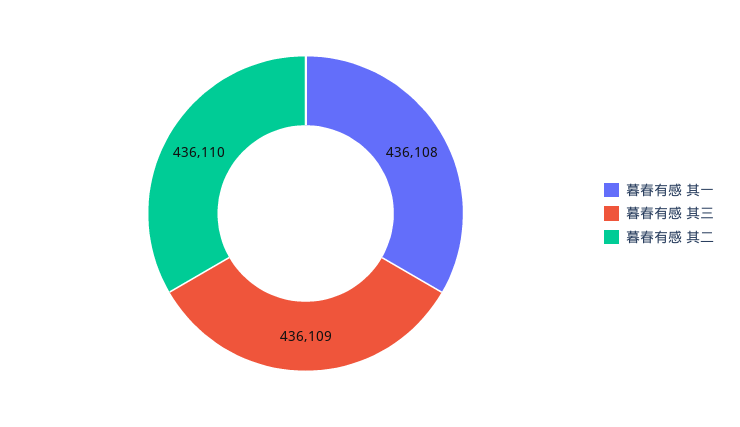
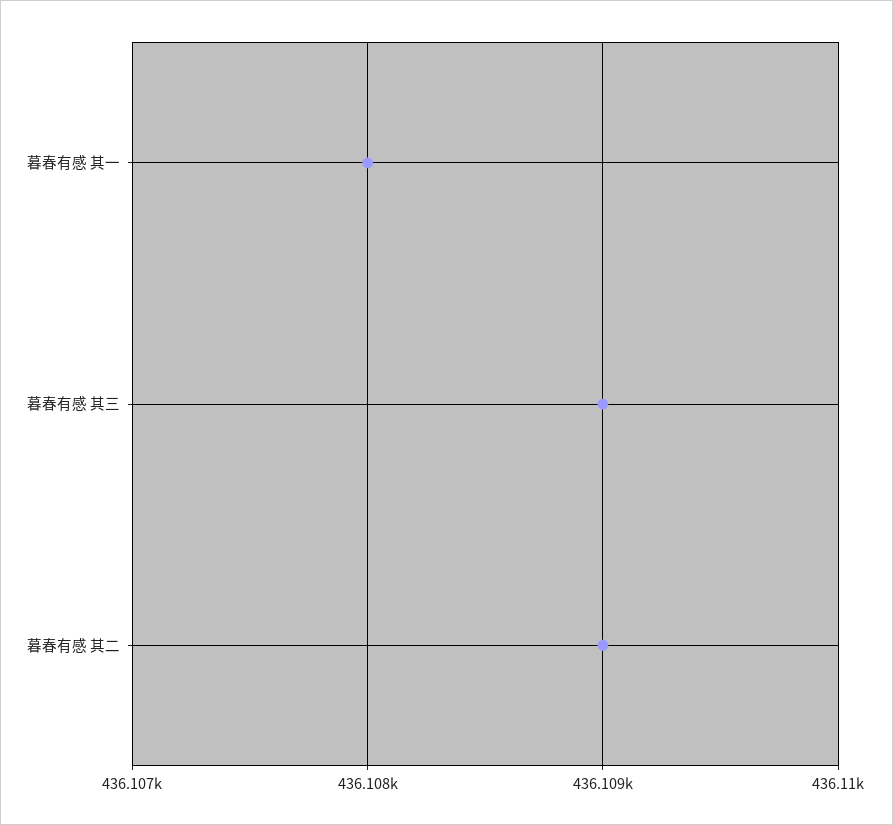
  {
    "暮春有感 其一": 436108,
    "暮春有感 其三": 436109,
-   "暮春有感 其二": 436110
+   "暮春有感 其二": 436109
  }

